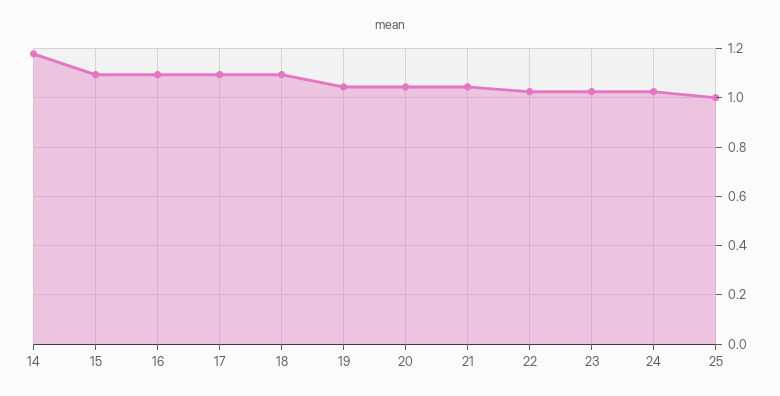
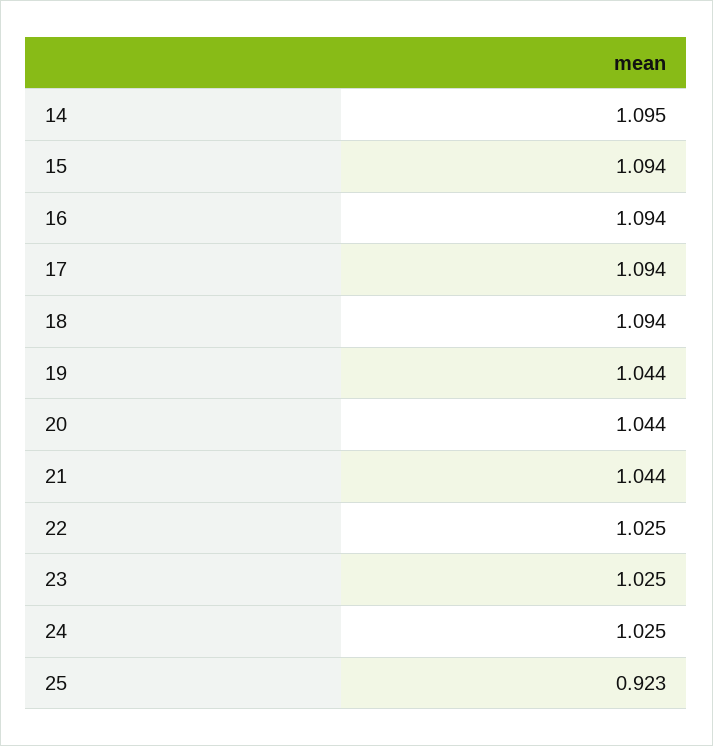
  {
-   "14": 1.175,
+   "14": 1.095,
    "15": 1.094,
    "16": 1.094,
    "17": 1.094,
    "18": 1.094,
    "19": 1.044,
    "20": 1.044,
    "21": 1.044,
    "22": 1.025,
    "23": 1.025,
    "24": 1.025,
-   "25": 1
+   "25": 0.923
  }

